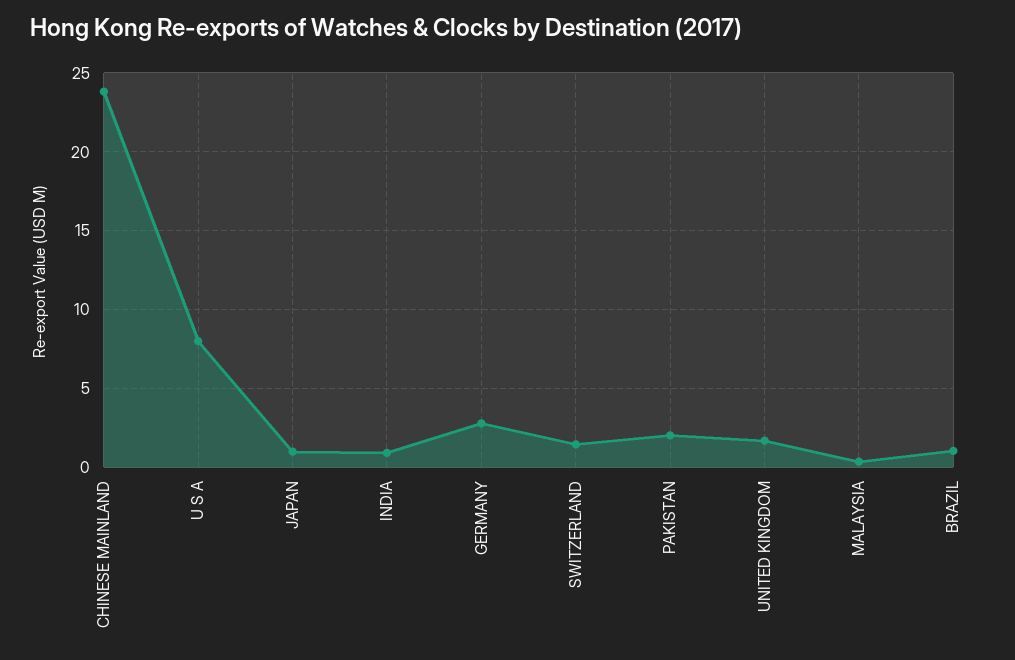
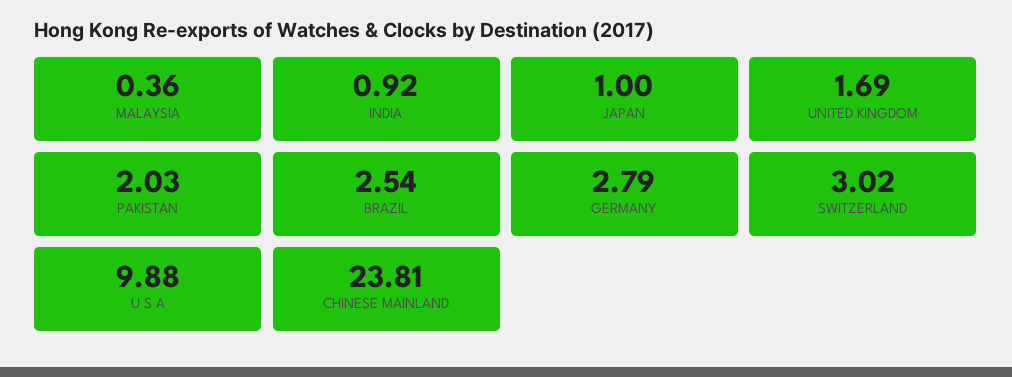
  {
    "CHINESE MAINLAND": 23.81,
-   "U S A": 8,
+   "U S A": 9.88,
    "JAPAN": 1,
    "INDIA": 0.92,
    "GERMANY": 2.79,
-   "SWITZERLAND": 1.5,
+   "SWITZERLAND": 3.02,
    "PAKISTAN": 2.03,
    "UNITED KINGDOM": 1.69,
    "MALAYSIA": 0.36,
-   "BRAZIL": 1
+   "BRAZIL": 2.54
  }

